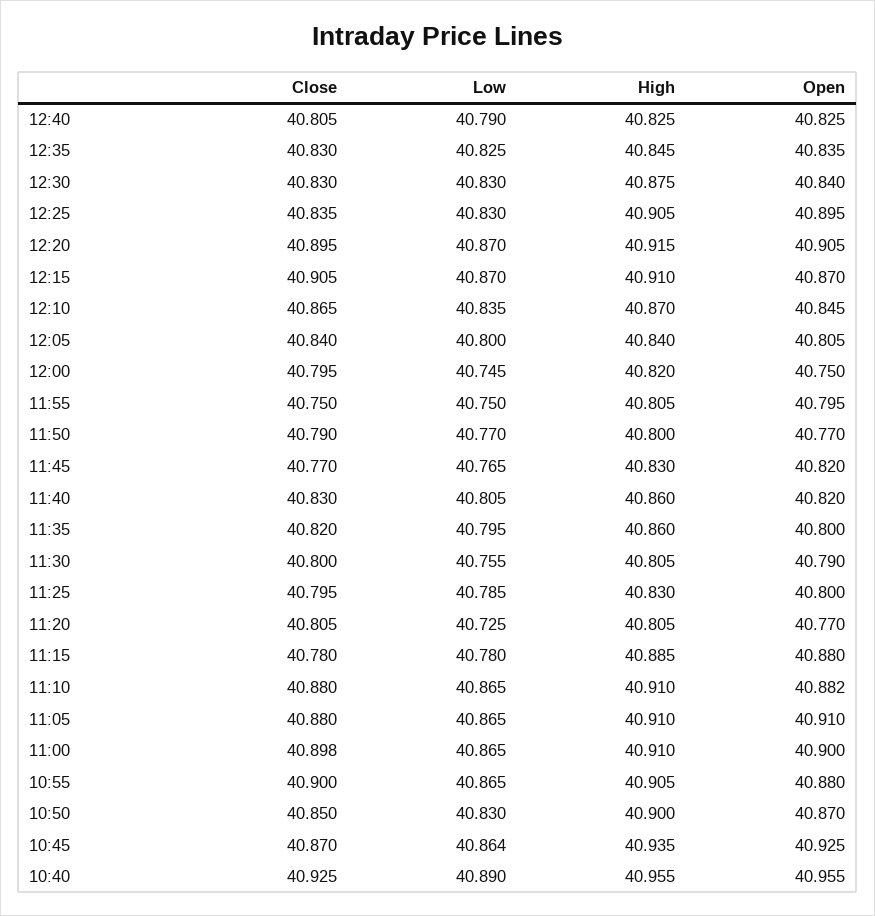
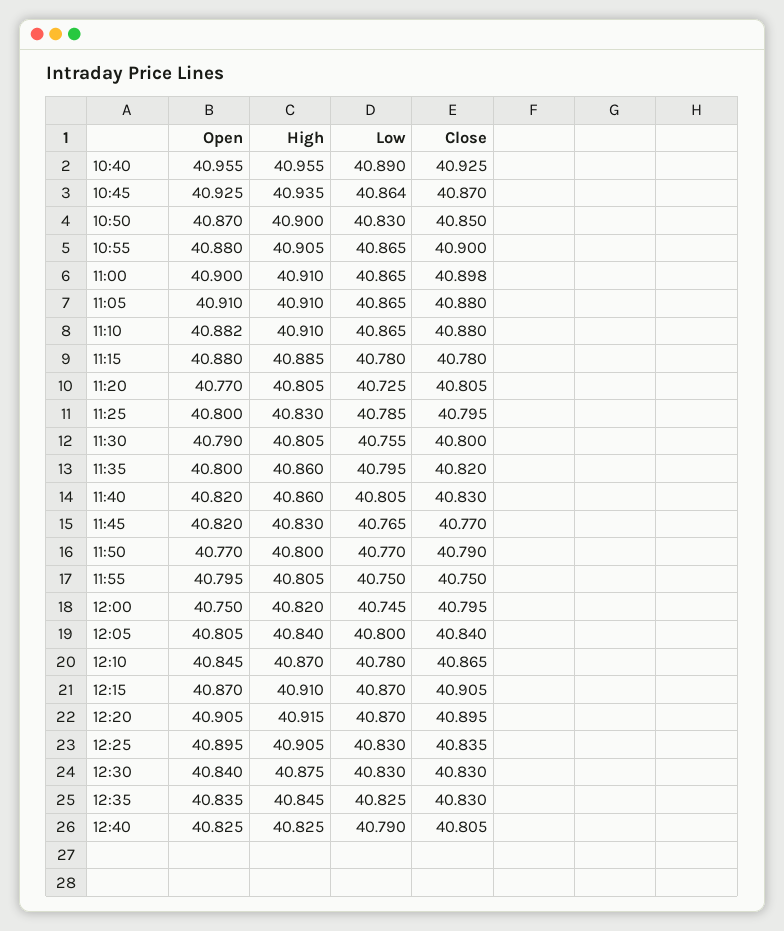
  {
    "Close": {
      "12:40": 40.805,
      "12:35": 40.83,
      "12:30": 40.83,
      "12:25": 40.835,
      "12:20": 40.895,
      "12:15": 40.905,
      "12:10": 40.865,
      "12:05": 40.84,
      "12:00": 40.795,
      "11:55": 40.75,
      "11:50": 40.79,
      "11:45": 40.77,
      "11:40": 40.83,
      "11:35": 40.82,
      "11:30": 40.8,
      "11:25": 40.795,
      "11:20": 40.805,
      "11:15": 40.78,
      "11:10": 40.88,
      "11:05": 40.88,
      "11:00": 40.898,
      "10:55": 40.9,
      "10:50": 40.85,
      "10:45": 40.87,
      "10:40": 40.925
    },
    "Low": {
      "12:40": 40.79,
      "12:35": 40.825,
      "12:30": 40.83,
      "12:25": 40.83,
      "12:20": 40.87,
      "12:15": 40.87,
-     "12:10": 40.835,
+     "12:10": 40.78,
      "12:05": 40.8,
      "12:00": 40.745,
      "11:55": 40.75,
      "11:50": 40.77,
      "11:45": 40.765,
      "11:40": 40.805,
      "11:35": 40.795,
      "11:30": 40.755,
      "11:25": 40.785,
      "11:20": 40.725,
      "11:15": 40.78,
      "11:10": 40.865,
      "11:05": 40.865,
      "11:00": 40.865,
      "10:55": 40.865,
      "10:50": 40.83,
      "10:45": 40.864,
      "10:40": 40.89
    },
    "High": {
      "12:40": 40.825,
      "12:35": 40.845,
      "12:30": 40.875,
      "12:25": 40.905,
      "12:20": 40.915,
      "12:15": 40.91,
      "12:10": 40.87,
      "12:05": 40.84,
      "12:00": 40.82,
      "11:55": 40.805,
      "11:50": 40.8,
      "11:45": 40.83,
      "11:40": 40.86,
      "11:35": 40.86,
      "11:30": 40.805,
      "11:25": 40.83,
      "11:20": 40.805,
      "11:15": 40.885,
      "11:10": 40.91,
      "11:05": 40.91,
      "11:00": 40.91,
      "10:55": 40.905,
      "10:50": 40.9,
      "10:45": 40.935,
      "10:40": 40.955
    },
    "Open": {
      "12:40": 40.825,
      "12:35": 40.835,
      "12:30": 40.84,
      "12:25": 40.895,
      "12:20": 40.905,
      "12:15": 40.87,
      "12:10": 40.845,
      "12:05": 40.805,
      "12:00": 40.75,
      "11:55": 40.795,
      "11:50": 40.77,
      "11:45": 40.82,
      "11:40": 40.82,
      "11:35": 40.8,
      "11:30": 40.79,
      "11:25": 40.8,
      "11:20": 40.77,
      "11:15": 40.88,
      "11:10": 40.882,
      "11:05": 40.91,
      "11:00": 40.9,
      "10:55": 40.88,
      "10:50": 40.87,
      "10:45": 40.925,
      "10:40": 40.955
    }
  }

